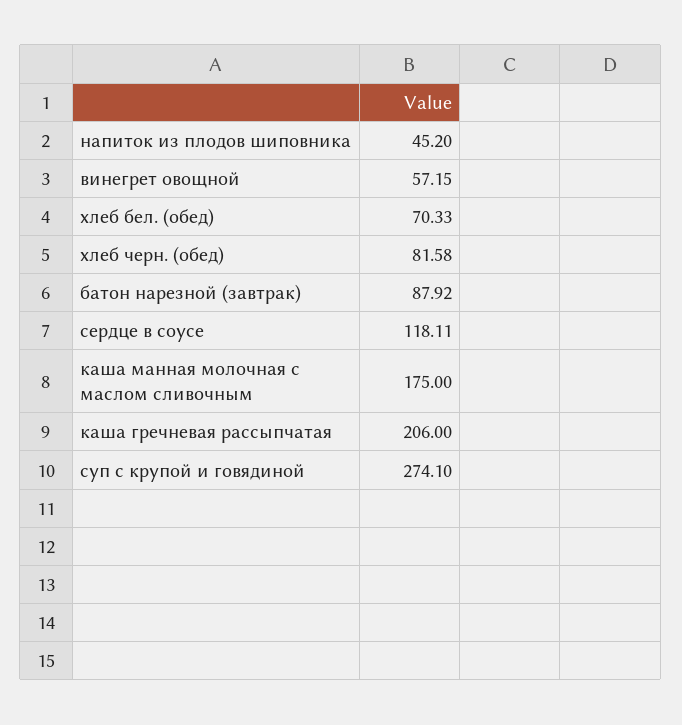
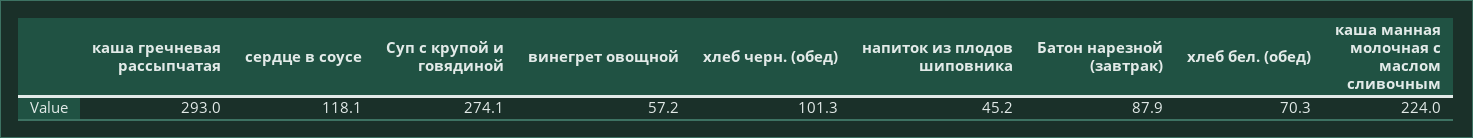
  {
    "напиток из плодов шиповника": 45.2,
    "винегрет овощной": 57.15,
    "хлеб бел. (обед)": 70.33,
-   "хлеб черн. (обед)": 81.58,
+   "хлеб черн. (обед)": 101.3,
    "батон нарезной (завтрак)": 87.92,
    "сердце в соусе": 118.11,
-   "каша манная молочная с маслом сливочным": 175,
+   "каша манная молочная с маслом сливочным": 224,
-   "каша гречневая рассыпчатая": 206,
+   "каша гречневая рассыпчатая": 293,
    "суп с крупой и говядиной": 274.1
  }

